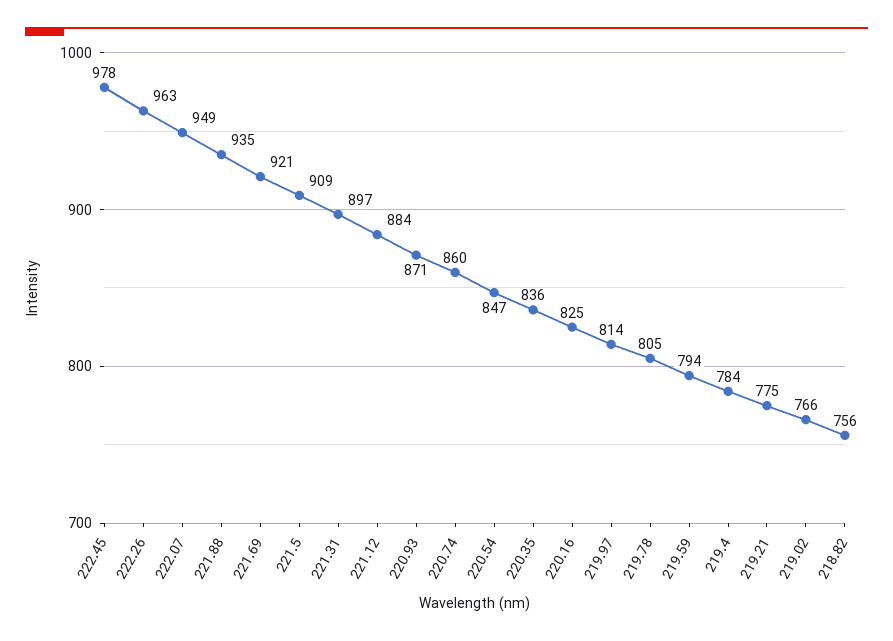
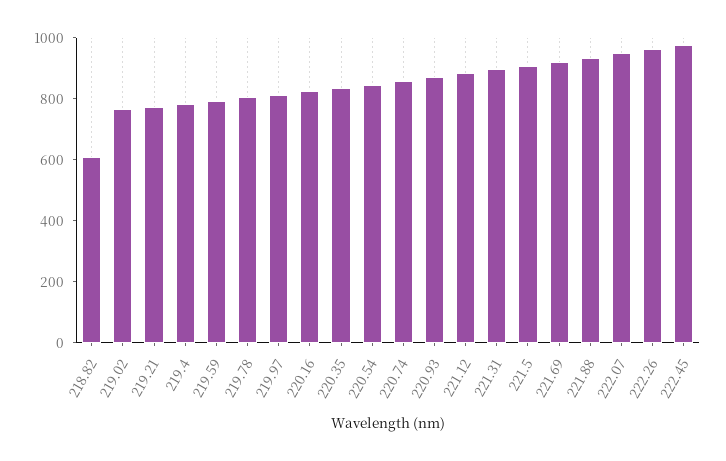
  {
    "222.45": 978,
    "222.26": 963,
    "222.07": 949,
    "221.88": 935,
    "221.69": 921,
    "221.5": 909,
    "221.31": 897,
    "221.12": 884,
    "220.93": 871,
    "220.74": 860,
    "220.54": 847,
    "220.35": 836,
    "220.16": 825,
    "219.97": 814,
    "219.78": 805,
    "219.59": 794,
    "219.4": 784,
    "219.21": 775,
    "219.02": 766,
-   "218.82": 756
+   "218.82": 600
  }

